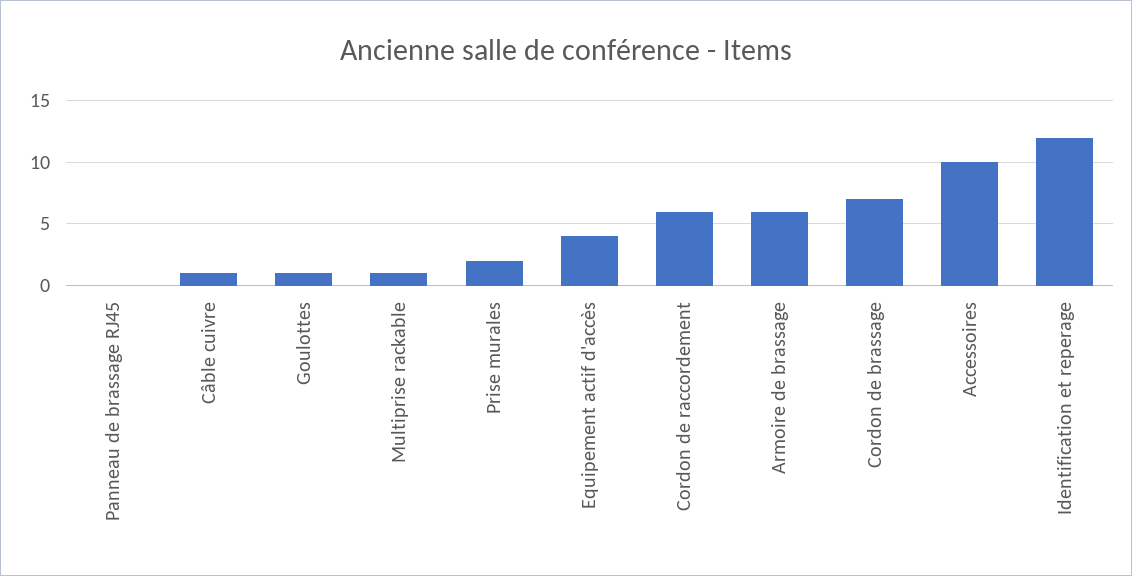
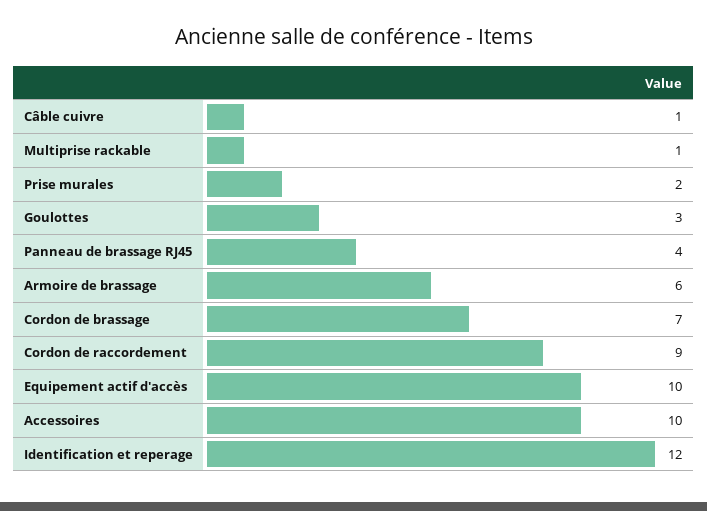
  {
-   "Panneau de brassage RJ45": 0,
+   "Panneau de brassage RJ45": 4,
    "Câble cuivre": 1,
-   "Goulottes": 1,
+   "Goulottes": 3,
    "Multiprise rackable": 1,
    "Prise murales": 2,
-   "Equipement actif d'accès": 4,
+   "Equipement actif d'accès": 10,
-   "Cordon de raccordement": 6,
+   "Cordon de raccordement": 9,
    "Armoire de brassage": 6,
    "Cordon de brassage": 7,
    "Accessoires": 10,
    "Identification et reperage": 12
  }

